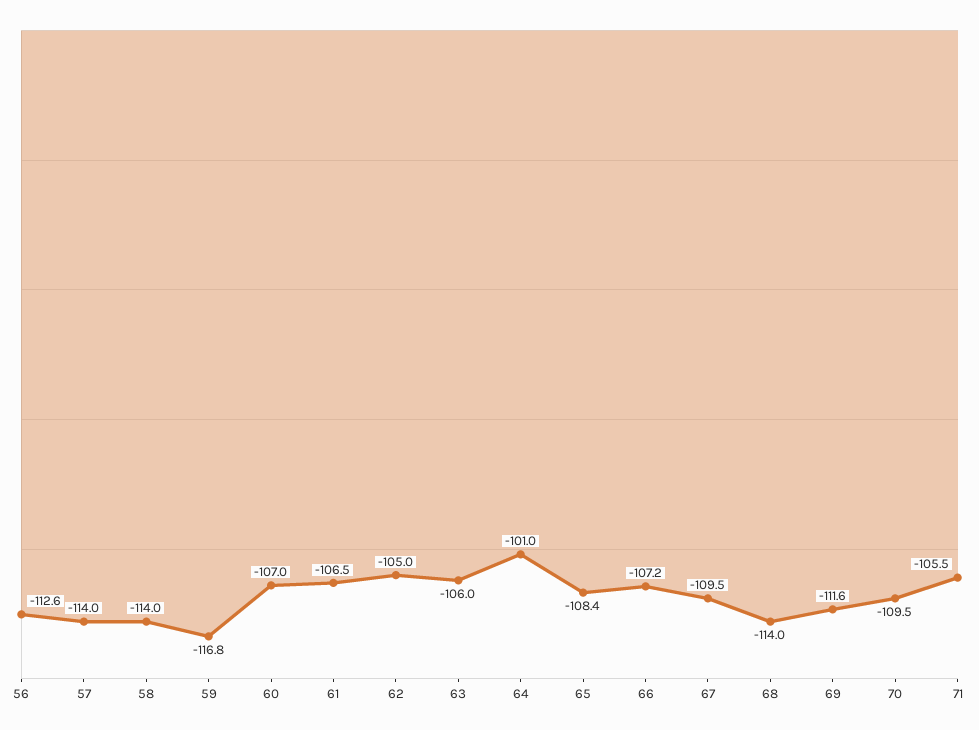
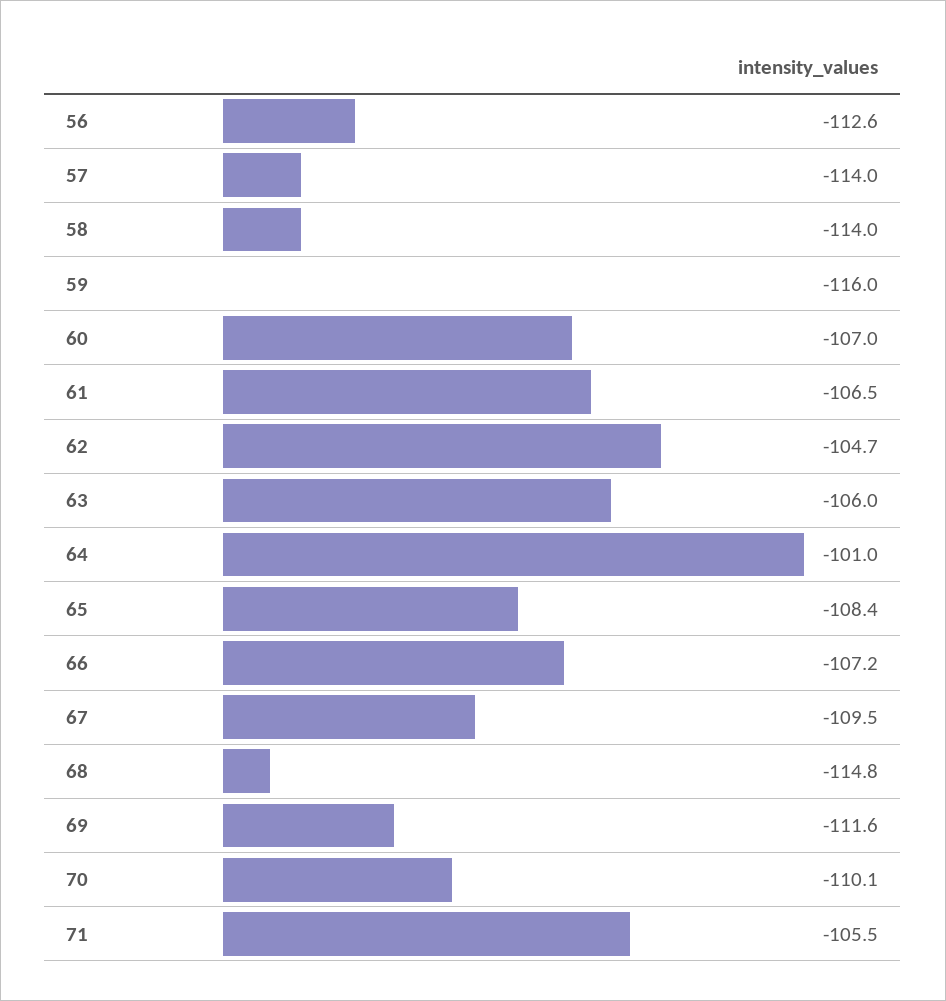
  {
    "56": -112.6,
    "57": -114,
    "58": -114,
-   "59": -116.8,
+   "59": -116,
    "60": -107,
    "61": -106.5,
-   "62": -105,
+   "62": -104.7,
    "63": -106,
    "64": -101,
    "65": -108.4,
    "66": -107.2,
    "67": -109.5,
-   "68": -114,
+   "68": -114.8,
    "69": -111.6,
-   "70": -109.5,
+   "70": -110.1,
    "71": -105.5
  }

